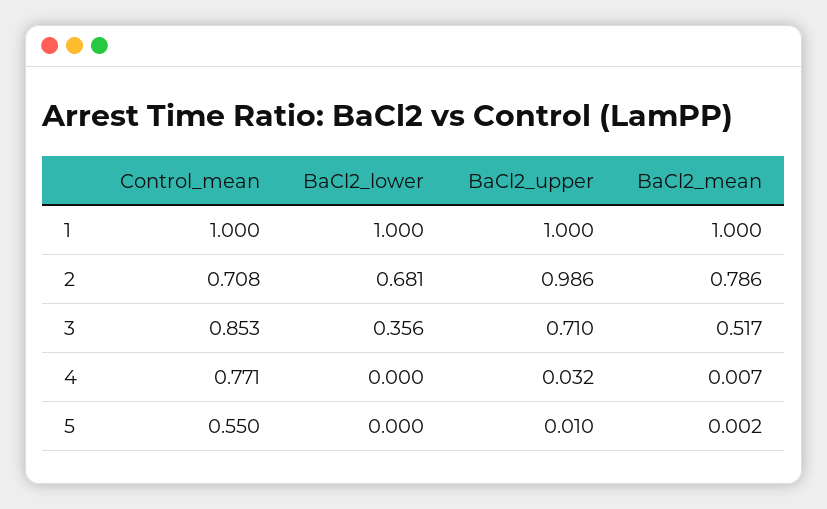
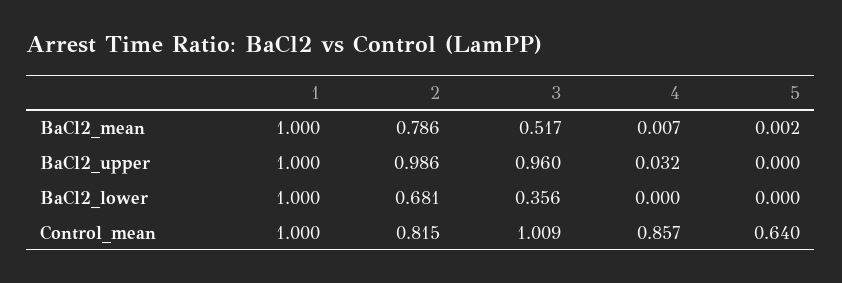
  {
    "Control_mean": {
      "1": 1,
-     "2": 0.708,
+     "2": 0.815,
-     "3": 0.853,
+     "3": 1.009,
-     "4": 0.771,
+     "4": 0.857,
-     "5": 0.55
+     "5": 0.64
    },
    "BaCl2_lower": {
      "1": 1,
      "2": 0.681,
      "3": 0.356,
      "4": 0,
      "5": 0
    },
    "BaCl2_upper": {
      "1": 1,
      "2": 0.986,
-     "3": 0.71,
+     "3": 0.96,
      "4": 0.032,
-     "5": 0.01
+     "5": 0
    },
    "BaCl2_mean": {
      "1": 1,
      "2": 0.786,
      "3": 0.517,
      "4": 0.007,
      "5": 0.002
    }
  }

